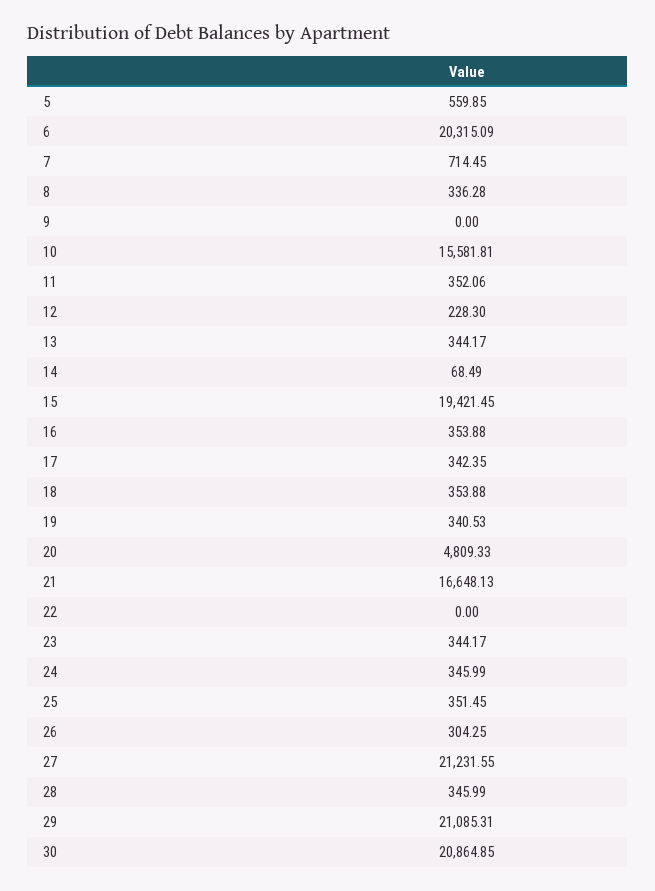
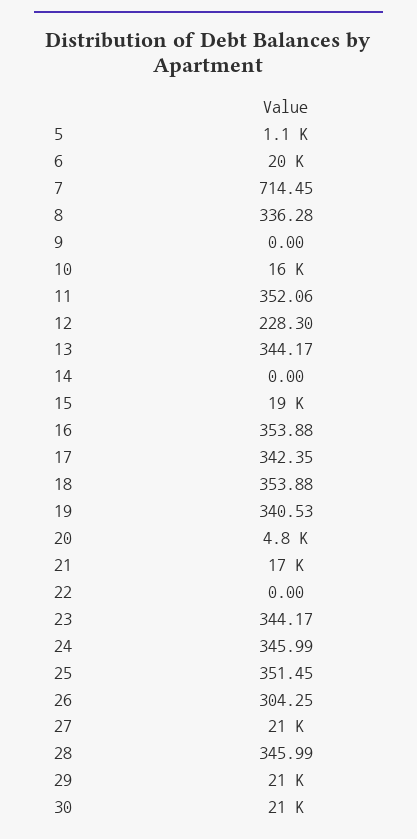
  {
-   "5": 559.85,
+   "5": 1100,
    "6": 20315.09,
    "7": 714.45,
    "8": 336.28,
    "9": 0,
    "10": 15581.81,
    "11": 352.06,
    "12": 228.3,
    "13": 344.17,
-   "14": 68.49,
+   "14": 0,
    "15": 19421.45,
    "16": 353.88,
    "17": 342.35,
    "18": 353.88,
    "19": 340.53,
    "20": 4809.33,
    "21": 16648.13,
    "22": 0,
    "23": 344.17,
    "24": 345.99,
    "25": 351.45,
    "26": 304.25,
    "27": 21231.55,
    "28": 345.99,
    "29": 21085.31,
    "30": 20864.85
  }

